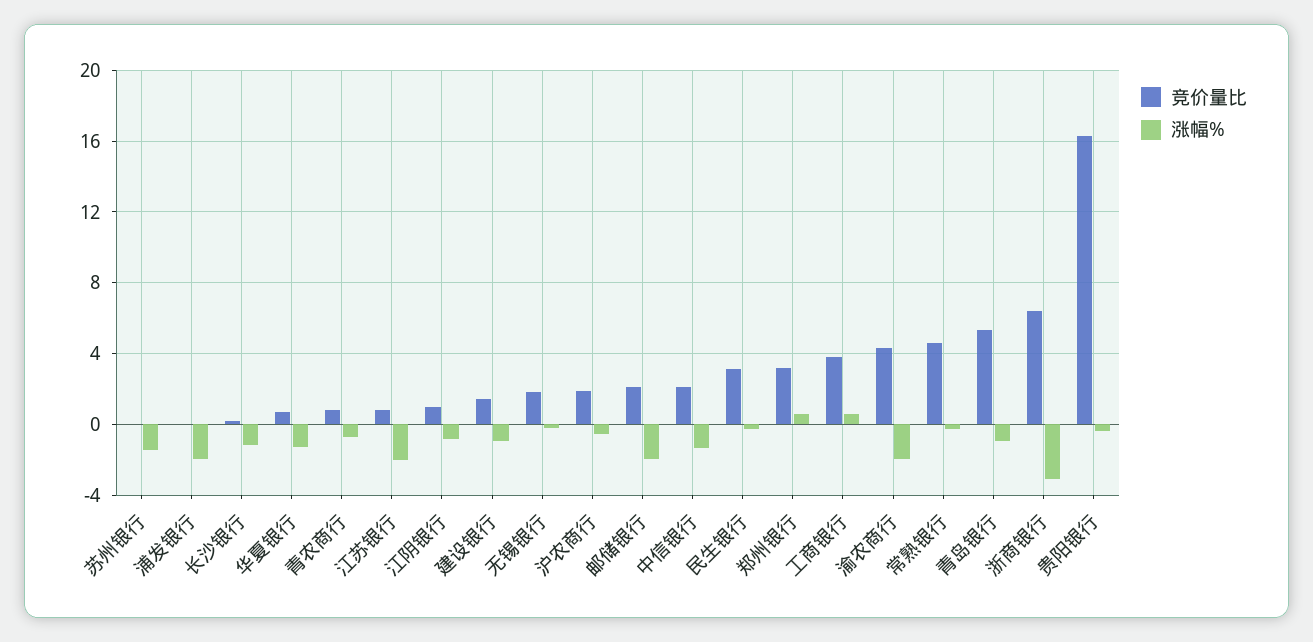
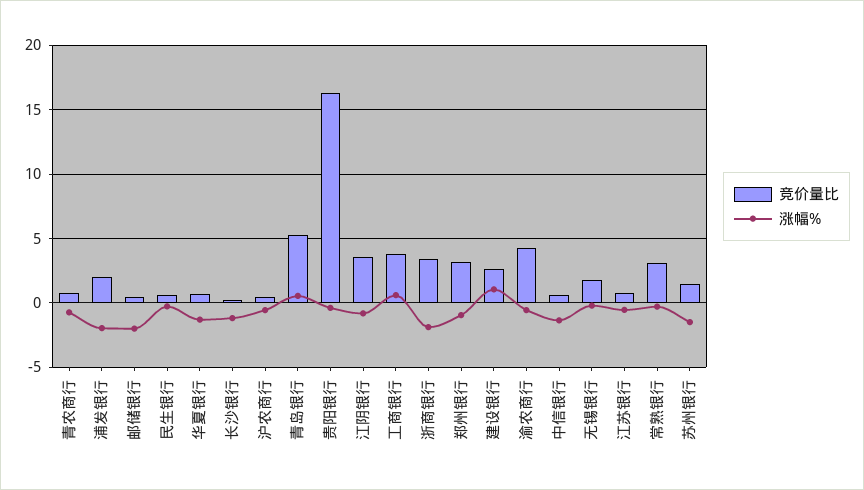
  {
    "竞价量比": {
-     "苏州银行": 0,
+     "苏州银行": 1.5,
-     "浦发银行": 0,
+     "浦发银行": 2,
      "长沙银行": 0,
      "华夏银行": 0.5,
      "青农商行": 1,
      "江苏银行": 1,
-     "江阴银行": 1,
+     "江阴银行": 3.5,
-     "建设银行": 1.5,
+     "建设银行": 2.5,
      "无锡银行": 2,
-     "沪农商行": 2,
+     "沪农商行": 0.5,
-     "邮储银行": 2,
+     "邮储银行": 0.5,
-     "中信银行": 2,
+     "中信银行": 0.5,
-     "民生银行": 3,
+     "民生银行": 0.5,
      "郑州银行": 3,
      "工商银行": 4,
      "渝农商行": 4.5,
-     "常熟银行": 4.5,
+     "常熟银行": 3,
      "青岛银行": 5.5,
-     "浙商银行": 6.5,
+     "浙商银行": 3.5,
      "贵阳银行": 16.5
    },
    "涨幅%": {
      "苏州银行": -1.5,
      "浦发银行": -2,
      "长沙银行": -1,
      "华夏银行": -1.5,
      "青农商行": -0.5,
-     "江苏银行": -2,
+     "江苏银行": -0.5,
      "江阴银行": -1,
-     "建设银行": -1,
+     "建设银行": 1,
      "无锡银行": 0,
      "沪农商行": -0.5,
      "邮储银行": -2,
      "中信银行": -1.5,
      "民生银行": -0.5,
-     "郑州银行": 0.5,
+     "郑州银行": -1,
      "工商银行": 0.5,
-     "渝农商行": -2,
+     "渝农商行": -0.5,
      "常熟银行": -0.5,
-     "青岛银行": -1,
+     "青岛银行": 0.5,
-     "浙商银行": -3,
+     "浙商银行": -2,
      "贵阳银行": -0.5
    }
  }

